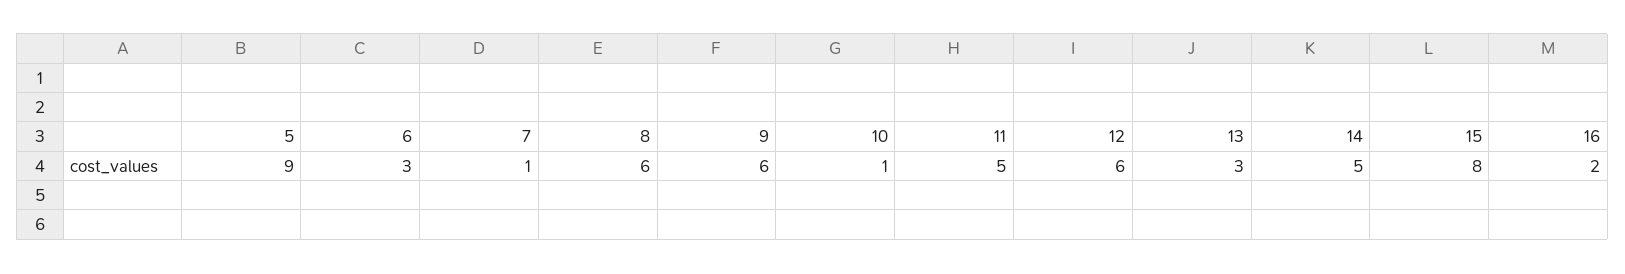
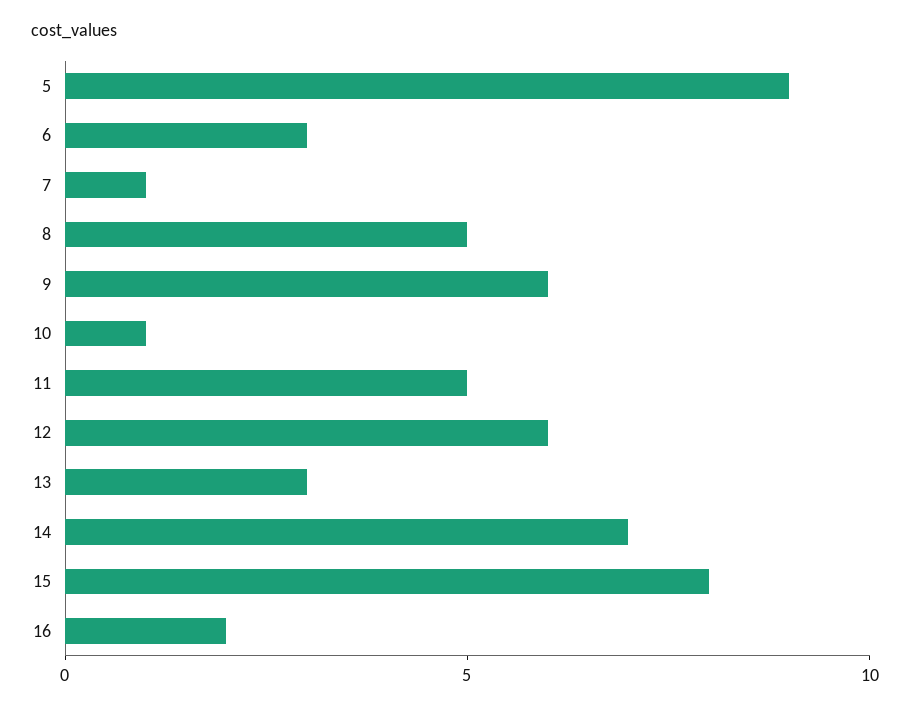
  {
    "5": 9,
    "6": 3,
    "7": 1,
-   "8": 6,
+   "8": 5,
    "9": 6,
    "10": 1,
    "11": 5,
    "12": 6,
    "13": 3,
-   "14": 5,
+   "14": 7,
    "15": 8,
    "16": 2
  }

